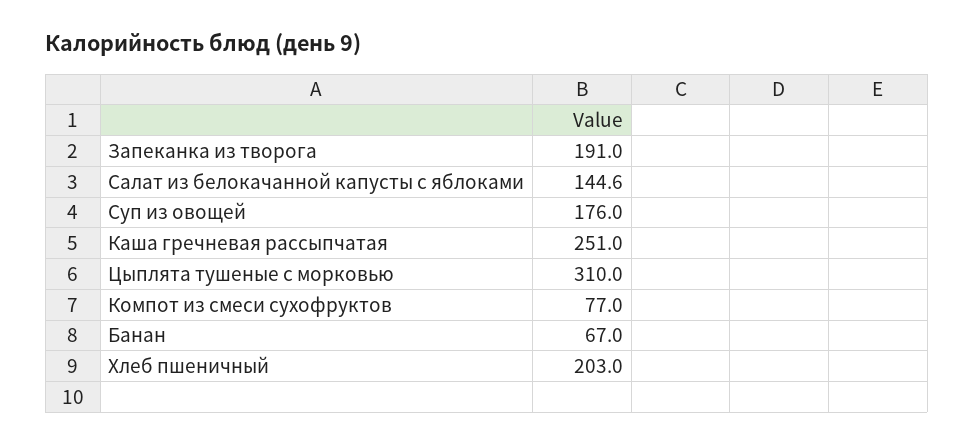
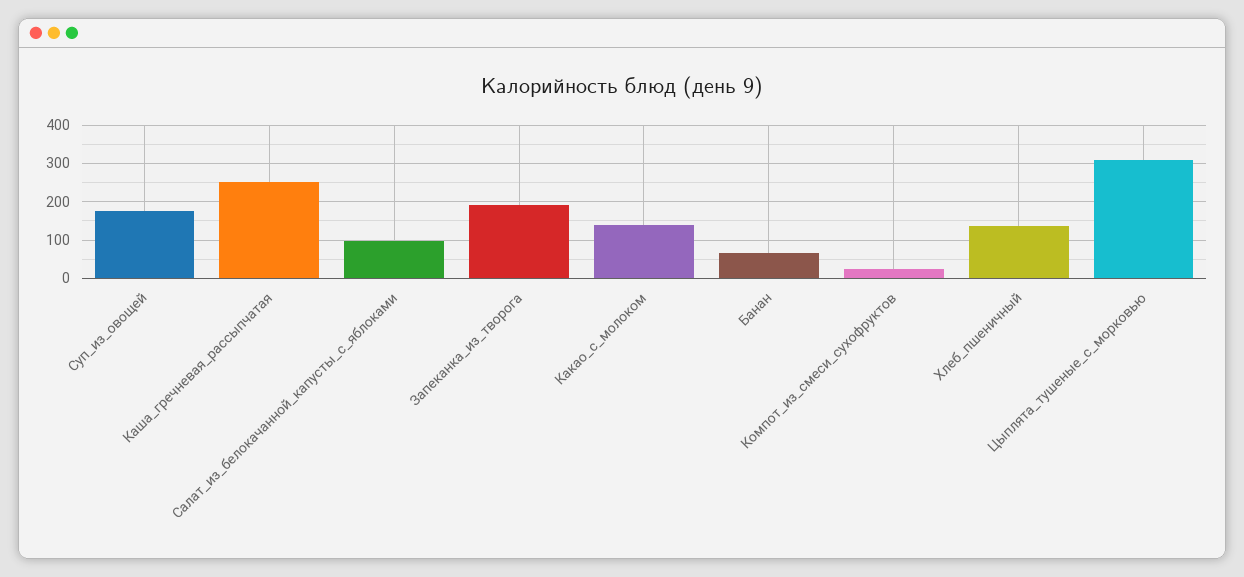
  {
    "Запеканка из творога": 191,
-   "Салат из белокачанной капусты с яблоками": 144.6,
+   "Салат из белокачанной капусты с яблоками": 100,
    "Суп из овощей": 176,
    "Каша гречневая рассыпчатая": 251,
    "Цыплята тушеные с морковью": 310,
-   "Компот из смеси сухофруктов": 77,
+   "Компот из смеси сухофруктов": 20,
    "Банан": 67,
-   "Хлеб пшеничный": 203
+   "Хлеб пшеничный": 140,
+   "Какао_с_молоком": 140
  }

